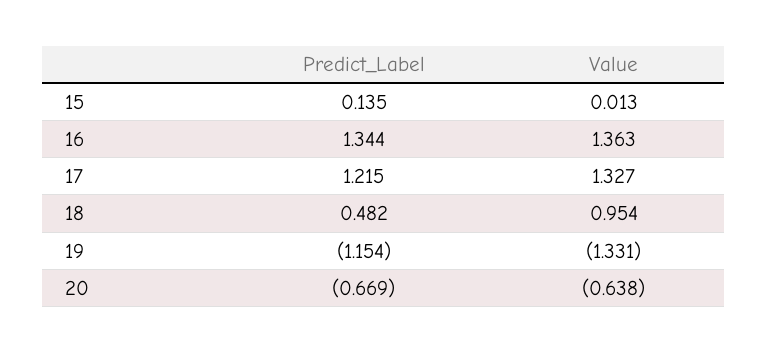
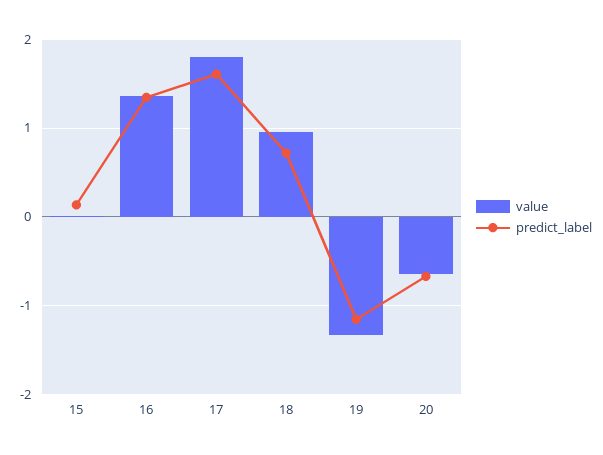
  {
    "Predict_Label": {
      "15": 0.135,
      "16": 1.344,
-     "17": 1.215,
+     "17": 1.6,
-     "18": 0.482,
+     "18": 0.7,
      "19": -1.154,
      "20": -0.669
    },
    "Value": {
      "15": 0.013,
      "16": 1.363,
-     "17": 1.327,
+     "17": 1.8,
      "18": 0.954,
      "19": -1.331,
      "20": -0.638
    }
  }

